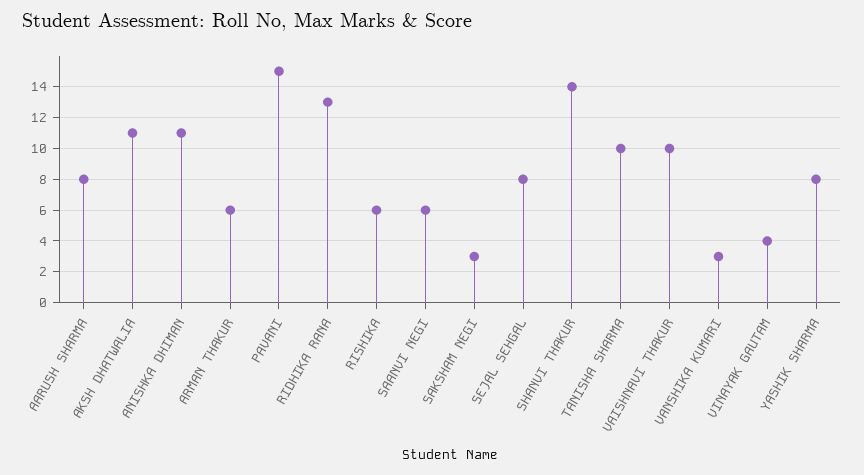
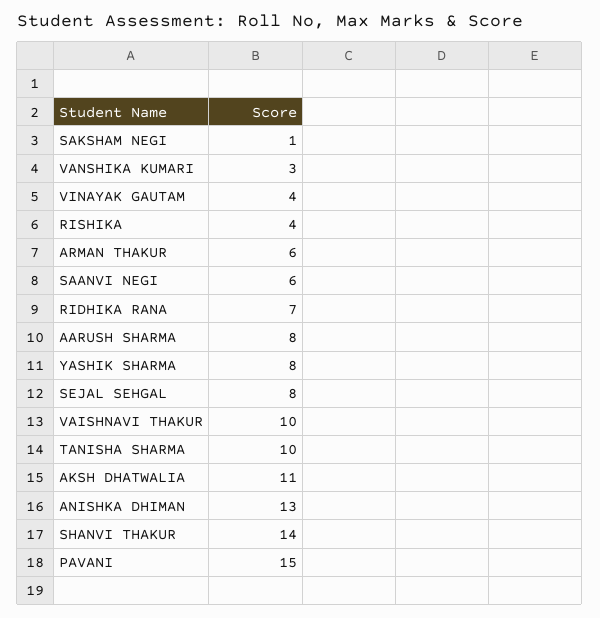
  {
    "AARUSH SHARMA": 8,
    "AKSH DHATWALIA": 11,
-   "ANISHKA DHIMAN": 11,
+   "ANISHKA DHIMAN": 13,
    "ARMAN THAKUR": 6,
    "PAVANI": 15,
-   "RIDHIKA RANA": 13,
+   "RIDHIKA RANA": 7,
-   "RISHIKA": 6,
+   "RISHIKA": 4,
    "SAANVI NEGI": 6,
-   "SAKSHAM NEGI": 3,
+   "SAKSHAM NEGI": 1,
    "SEJAL SEHGAL": 8,
    "SHANVI THAKUR": 14,
    "TANISHA SHARMA": 10,
    "VAISHNAVI THAKUR": 10,
    "VANSHIKA KUMARI": 3,
    "VINAYAK GAUTAM": 4,
    "YASHIK SHARMA": 8
  }

